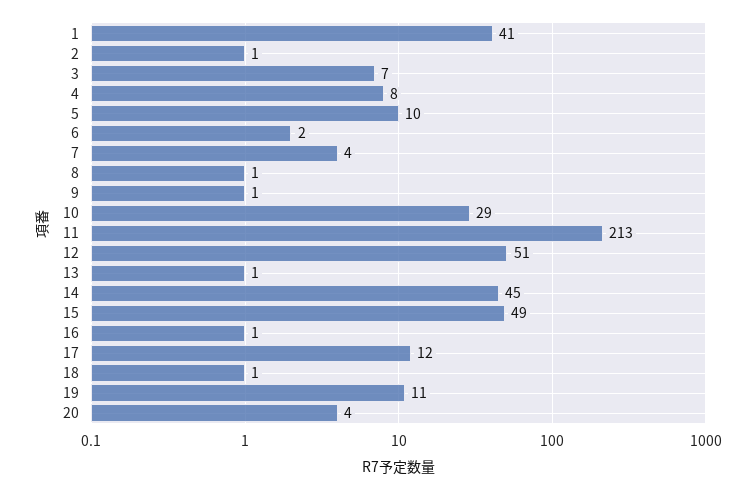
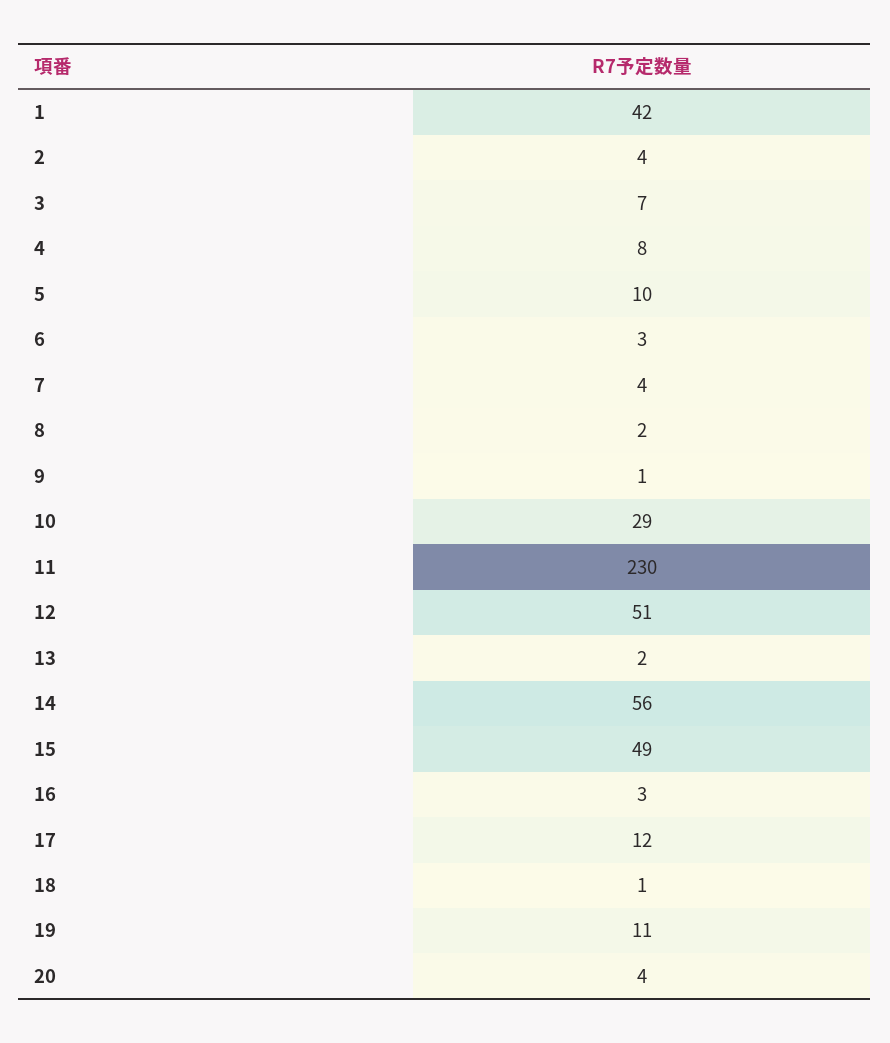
  {
-   "1": 41,
+   "1": 42,
-   "2": 1,
+   "2": 4,
    "3": 7,
    "4": 8,
    "5": 10,
-   "6": 2,
+   "6": 3,
    "7": 4,
-   "8": 1,
+   "8": 2,
    "9": 1,
    "10": 29,
-   "11": 213,
+   "11": 230,
    "12": 51,
-   "13": 1,
+   "13": 2,
-   "14": 45,
+   "14": 56,
    "15": 49,
-   "16": 1,
+   "16": 3,
    "17": 12,
    "18": 1,
    "19": 11,
    "20": 4
  }

